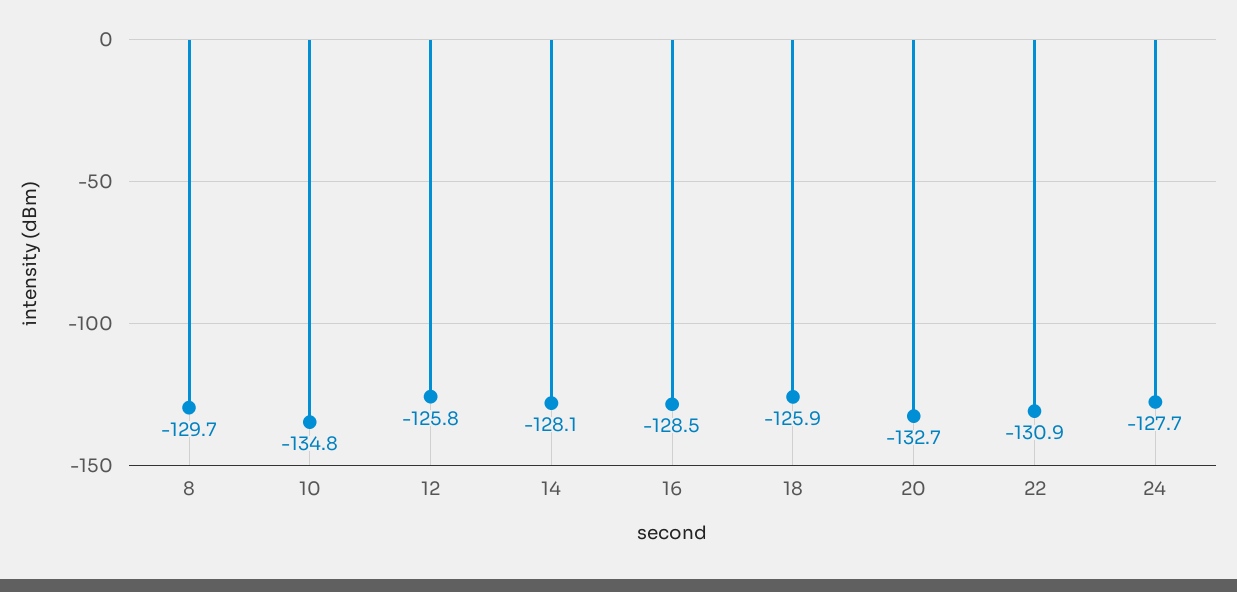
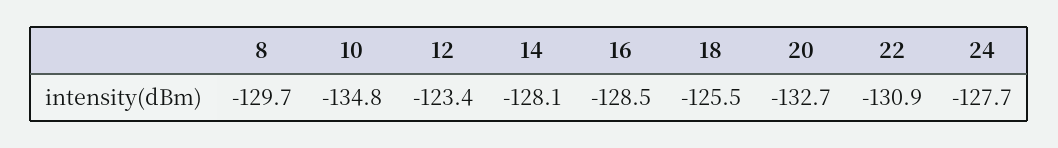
  {
    "8": -129.7,
    "10": -134.8,
-   "12": -125.8,
+   "12": -123.4,
    "14": -128.1,
    "16": -128.5,
-   "18": -125.9,
+   "18": -125.5,
    "20": -132.7,
    "22": -130.9,
    "24": -127.7
  }

